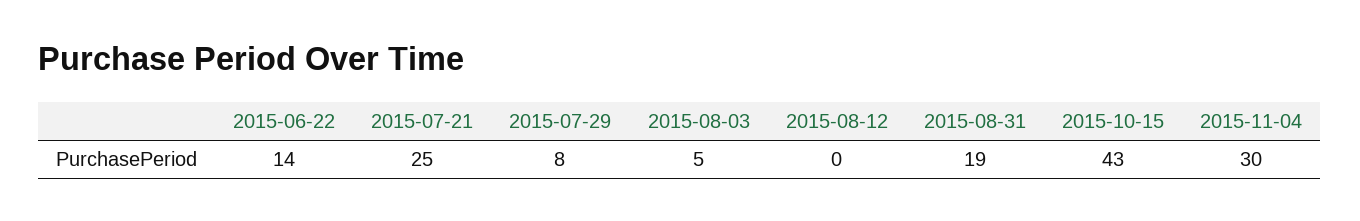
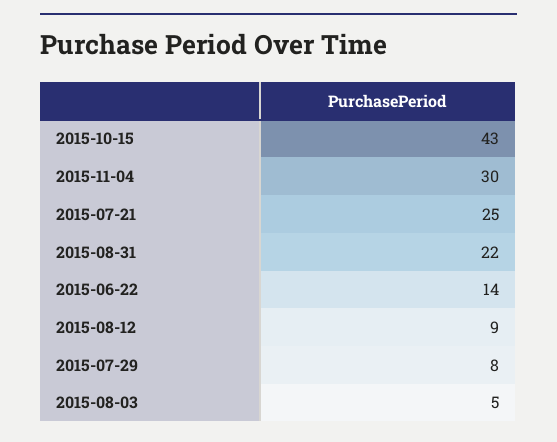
  {
    "2015-06-22": 14,
    "2015-07-21": 25,
    "2015-07-29": 8,
    "2015-08-03": 5,
-   "2015-08-12": 0,
+   "2015-08-12": 9,
-   "2015-08-31": 19,
+   "2015-08-31": 22,
    "2015-10-15": 43,
    "2015-11-04": 30
  }

